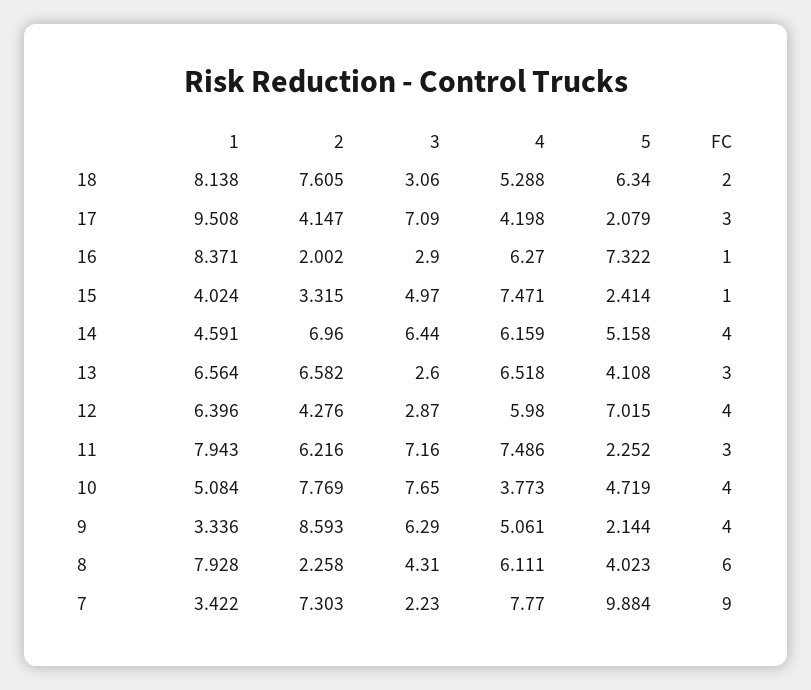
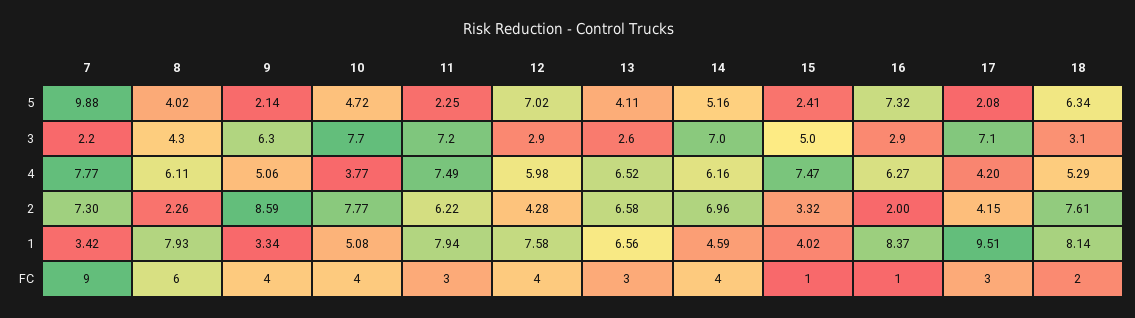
  {
    "1": {
      "18": 8.138,
      "17": 9.508,
      "16": 8.371,
      "15": 4.024,
      "14": 4.591,
      "13": 6.564,
-     "12": 6.396,
+     "12": 7.58,
      "11": 7.943,
      "10": 5.084,
      "9": 3.336,
      "8": 7.928,
      "7": 3.422
    },
    "2": {
      "18": 7.605,
      "17": 4.147,
      "16": 2.002,
      "15": 3.315,
      "14": 6.96,
      "13": 6.582,
      "12": 4.276,
      "11": 6.216,
      "10": 7.769,
      "9": 8.593,
      "8": 2.258,
      "7": 7.303
    },
    "3": {
      "18": 3.06,
      "17": 7.09,
      "16": 2.9,
      "15": 4.97,
-     "14": 6.44,
+     "14": 7,
      "13": 2.6,
      "12": 2.87,
      "11": 7.16,
      "10": 7.65,
      "9": 6.29,
      "8": 4.31,
      "7": 2.23
    },
    "4": {
      "18": 5.288,
      "17": 4.198,
      "16": 6.27,
      "15": 7.471,
      "14": 6.159,
      "13": 6.518,
      "12": 5.98,
      "11": 7.486,
      "10": 3.773,
      "9": 5.061,
      "8": 6.111,
      "7": 7.77
    },
    "5": {
      "18": 6.34,
      "17": 2.079,
      "16": 7.322,
      "15": 2.414,
      "14": 5.158,
      "13": 4.108,
      "12": 7.015,
      "11": 2.252,
      "10": 4.719,
      "9": 2.144,
      "8": 4.023,
      "7": 9.884
    },
    "FC": {
      "18": 2,
      "17": 3,
      "16": 1,
      "15": 1,
      "14": 4,
      "13": 3,
      "12": 4,
      "11": 3,
      "10": 4,
      "9": 4,
      "8": 6,
      "7": 9
    }
  }

